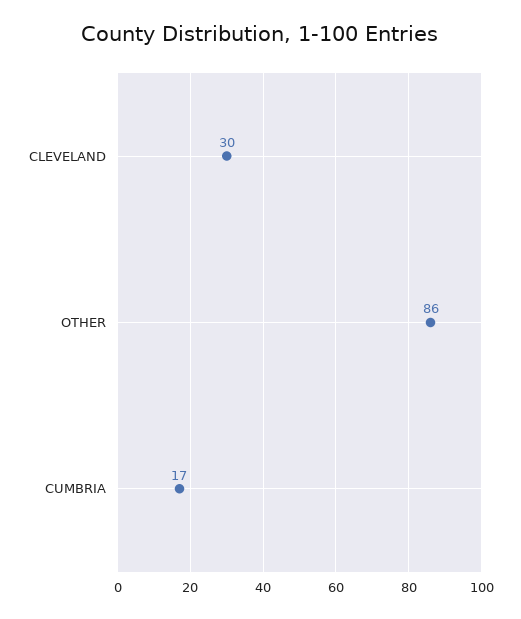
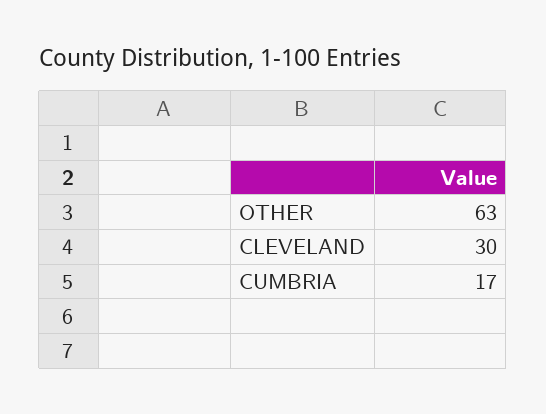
  {
    "CLEVELAND": 30,
-   "OTHER": 86,
+   "OTHER": 63,
    "CUMBRIA": 17
  }

